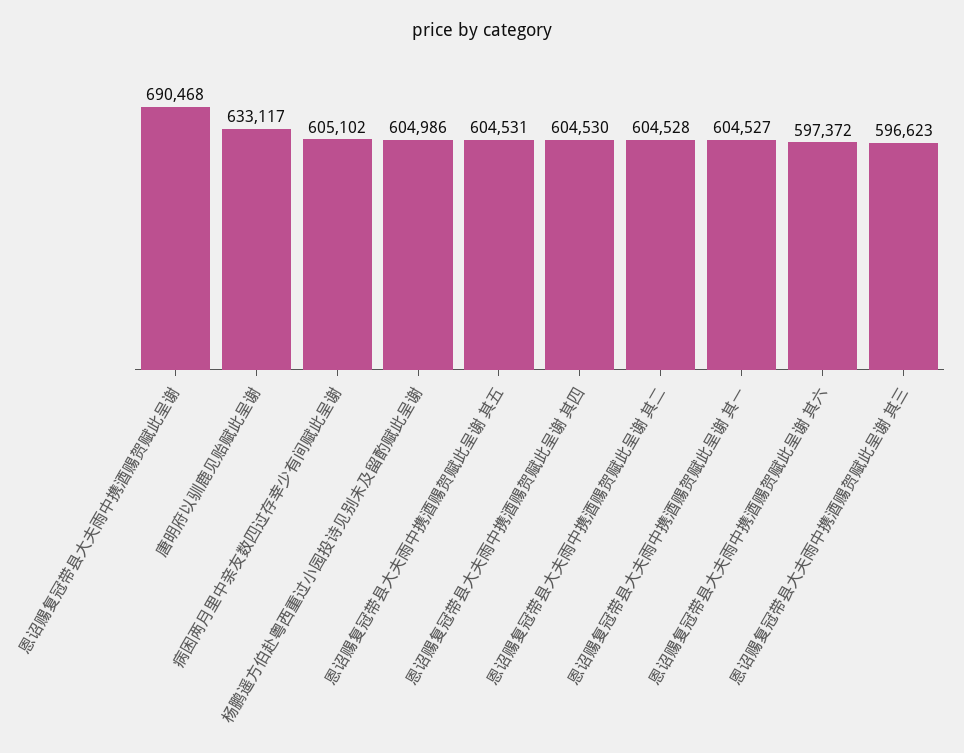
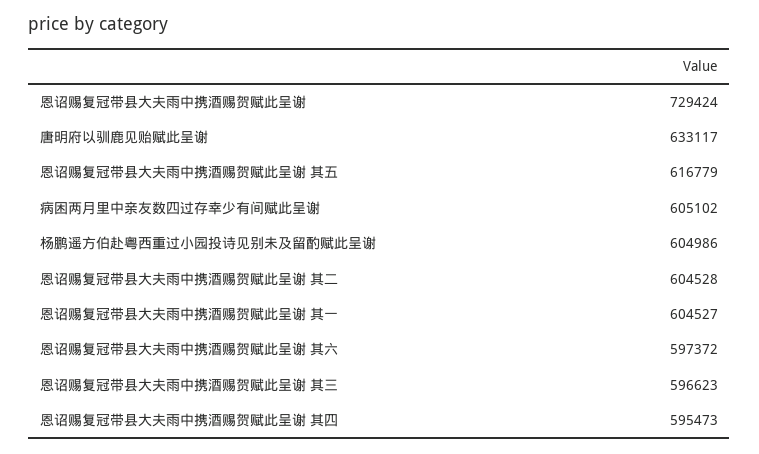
  {
-   "恩诏赐复冠带县大夫雨中携酒赐贺赋此呈谢": 690468,
+   "恩诏赐复冠带县大夫雨中携酒赐贺赋此呈谢": 729424,
    "唐明府以驯鹿见贻赋此呈谢": 633117,
    "病困两月里中亲友数四过存幸少有间赋此呈谢": 605102,
    "杨鹏遥方伯赴粤西重过小园投诗见别未及留酌赋此呈谢": 604986,
-   "恩诏赐复冠带县大夫雨中携酒赐贺赋此呈谢 其五": 604531,
+   "恩诏赐复冠带县大夫雨中携酒赐贺赋此呈谢 其五": 616779,
-   "恩诏赐复冠带县大夫雨中携酒赐贺赋此呈谢 其四": 604530,
+   "恩诏赐复冠带县大夫雨中携酒赐贺赋此呈谢 其四": 595473,
    "恩诏赐复冠带县大夫雨中携酒赐贺赋此呈谢 其二": 604528,
    "恩诏赐复冠带县大夫雨中携酒赐贺赋此呈谢 其一": 604527,
    "恩诏赐复冠带县大夫雨中携酒赐贺赋此呈谢 其六": 597372,
    "恩诏赐复冠带县大夫雨中携酒赐贺赋此呈谢 其三": 596623
  }

